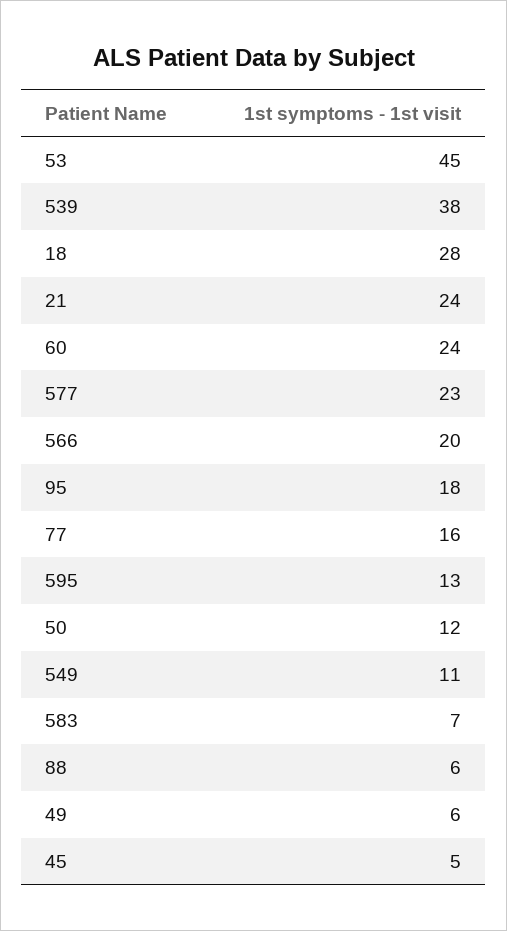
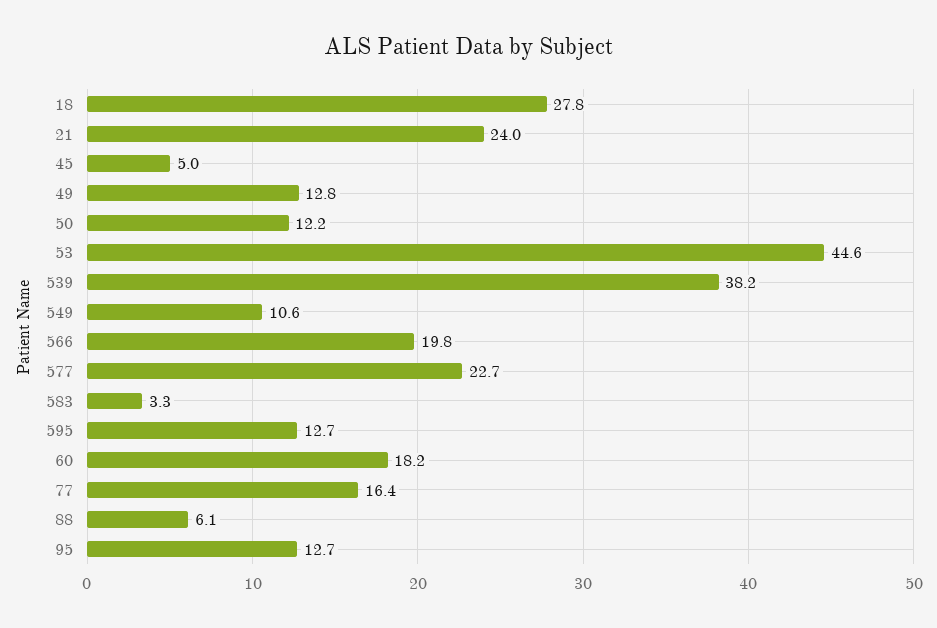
  {
    "53": 44.6,
    "539": 38.2,
    "18": 27.8,
    "21": 24,
-   "60": 24,
+   "60": 18.2,
    "577": 22.7,
    "566": 19.8,
-   "95": 18,
+   "95": 12.7,
    "77": 16.4,
    "595": 12.7,
    "50": 12.2,
    "549": 10.6,
-   "583": 7,
+   "583": 3.3,
    "88": 6.1,
-   "49": 6,
+   "49": 12.8,
    "45": 5
  }

